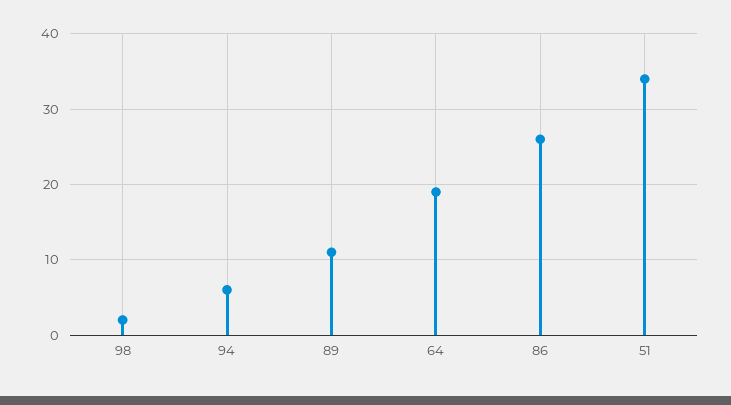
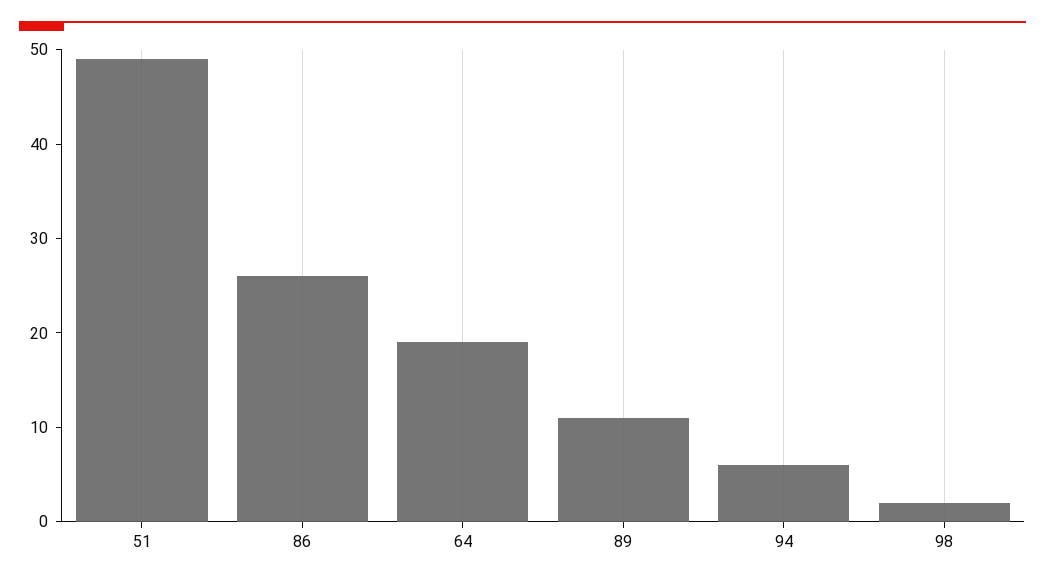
  {
    "98": 2,
    "94": 6,
    "89": 11,
    "64": 19,
    "86": 26,
-   "51": 34
+   "51": 49
  }

